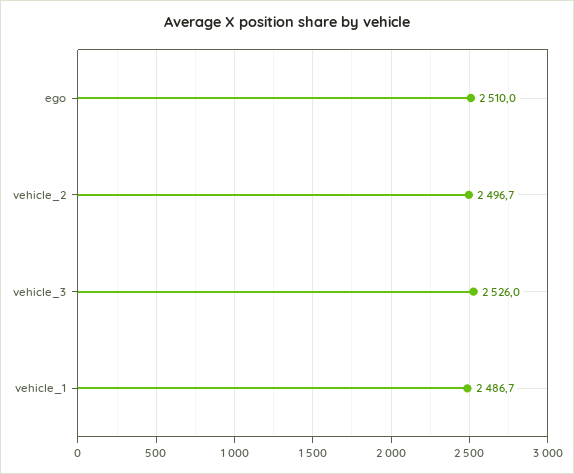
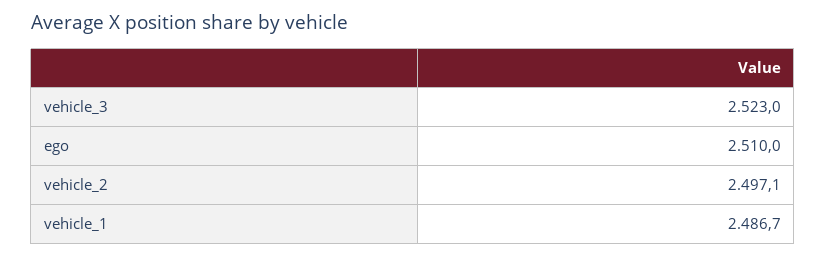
  {
    "ego": 2510,
-   "vehicle_2": 2496.7,
+   "vehicle_2": 2497.1,
-   "vehicle_3": 2526,
+   "vehicle_3": 2523,
    "vehicle_1": 2486.7
  }

